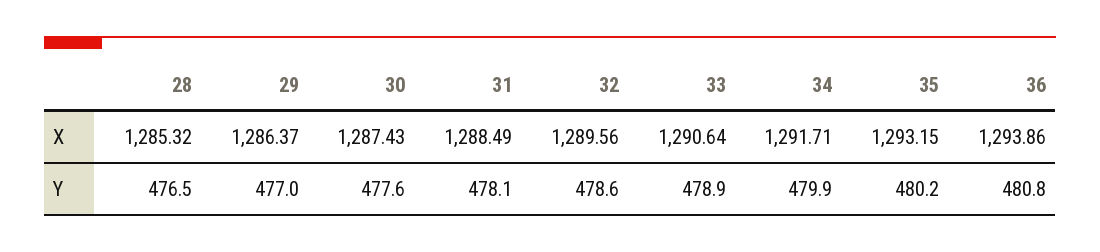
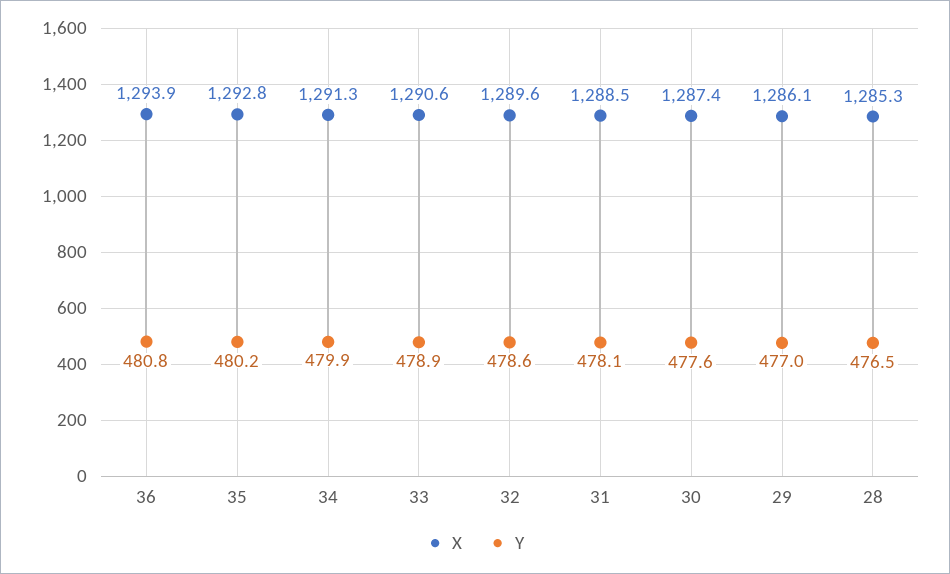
  {
    "X": {
      "28": 1285.32,
-     "29": 1286.37,
+     "29": 1286.1,
      "30": 1287.43,
      "31": 1288.49,
      "32": 1289.56,
      "33": 1290.64,
-     "34": 1291.71,
+     "34": 1291.3,
-     "35": 1293.15,
+     "35": 1292.8,
      "36": 1293.86
    },
    "Y": {
      "28": 476.5,
      "29": 477,
      "30": 477.6,
      "31": 478.1,
      "32": 478.6,
      "33": 478.9,
      "34": 479.9,
      "35": 480.2,
      "36": 480.8
    }
  }

